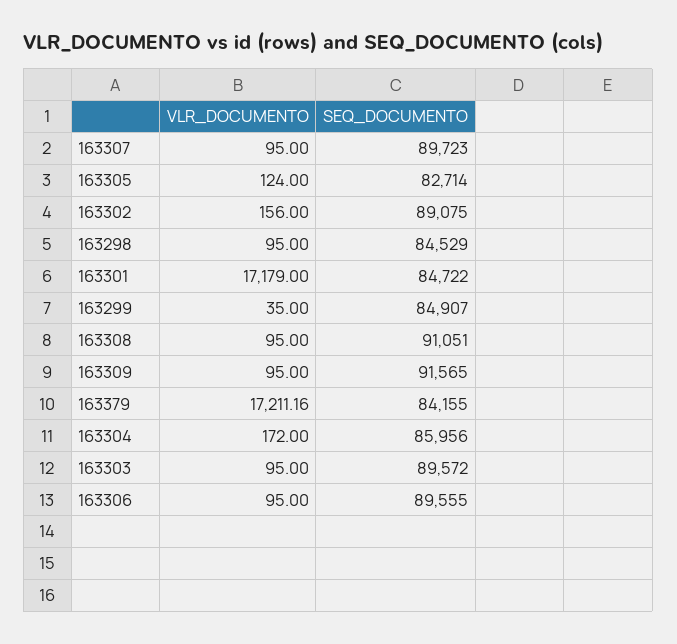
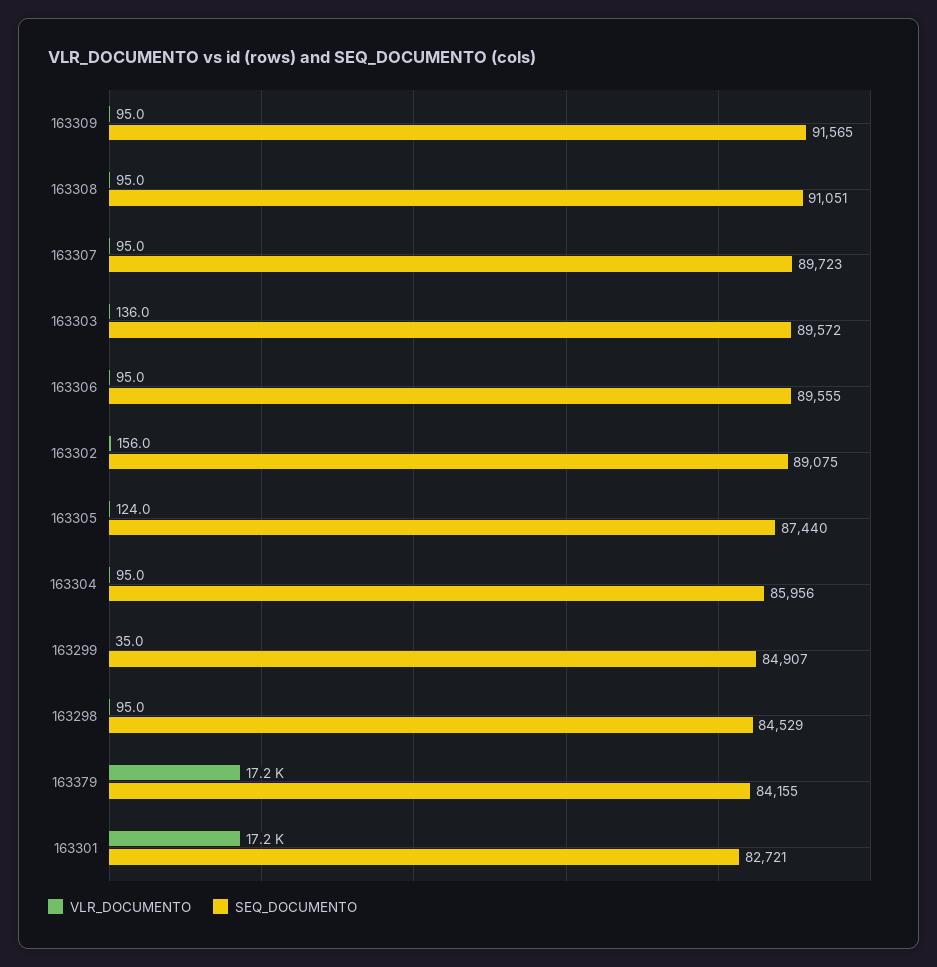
  {
    "VLR_DOCUMENTO": {
      "163307": 95,
      "163305": 124,
      "163302": 156,
      "163298": 95,
      "163301": 17179,
      "163299": 35,
      "163308": 95,
      "163309": 95,
      "163379": 17211.16,
-     "163304": 172,
+     "163304": 95,
-     "163303": 95,
+     "163303": 136,
      "163306": 95
    },
    "SEQ_DOCUMENTO": {
      "163307": 89723,
-     "163305": 82714,
+     "163305": 87440,
      "163302": 89075,
      "163298": 84529,
-     "163301": 84722,
+     "163301": 82721,
      "163299": 84907,
      "163308": 91051,
      "163309": 91565,
      "163379": 84155,
      "163304": 85956,
      "163303": 89572,
      "163306": 89555
    }
  }

